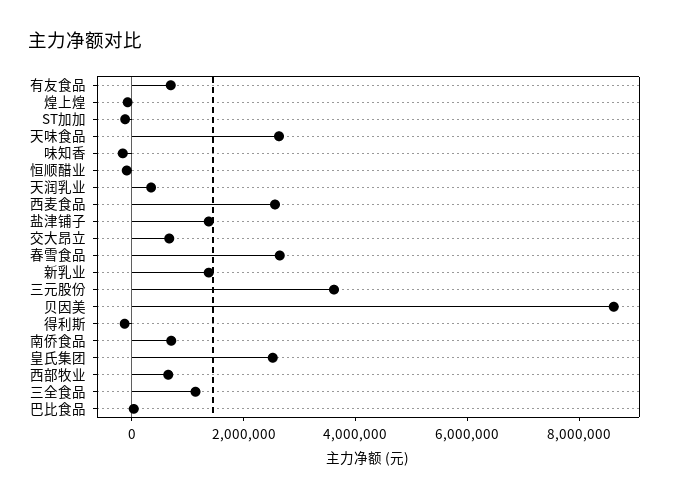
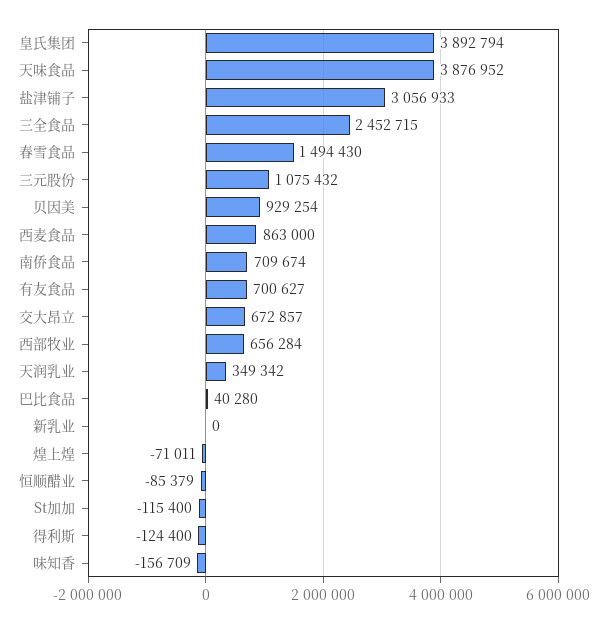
  {
    "有友食品": 700627,
    "煌上煌": -71011,
    "ST加加": -115400,
-   "天味食品": 2500000,
+   "天味食品": 3876952,
    "味知香": -156709,
    "恒顺醋业": -85379,
    "天润乳业": 349342,
-   "西麦食品": 2500000,
+   "西麦食品": 863000,
-   "盐津铺子": 1500000,
+   "盐津铺子": 3056933,
    "交大昂立": 672857,
-   "春雪食品": 2500000,
+   "春雪食品": 1494430,
-   "新乳业": 1500000,
+   "新乳业": 0,
-   "三元股份": 3500000,
+   "三元股份": 1075432,
-   "贝因美": 8500000,
+   "贝因美": 929254,
    "得利斯": -124400,
    "南侨食品": 709674,
-   "皇氏集团": 2500000,
+   "皇氏集团": 3892794,
    "西部牧业": 656284,
-   "三全食品": 1000000,
+   "三全食品": 2452715,
    "巴比食品": 40280
  }

